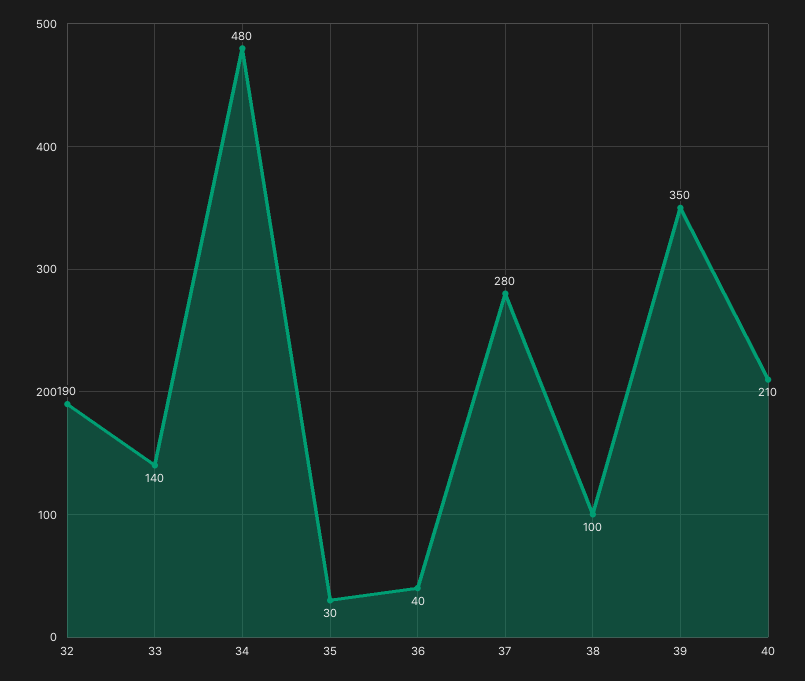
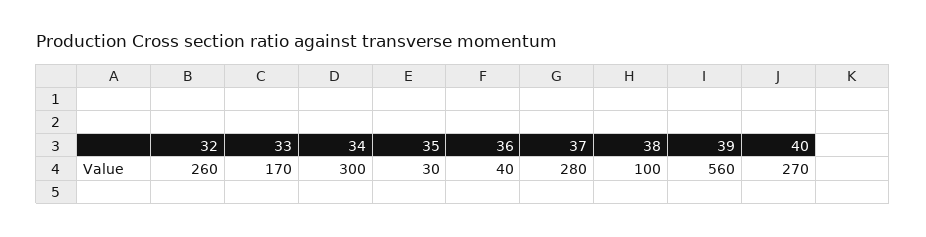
  {
-   "32": 190,
+   "32": 260,
-   "33": 140,
+   "33": 170,
-   "34": 480,
+   "34": 300,
    "35": 30,
    "36": 40,
    "37": 280,
    "38": 100,
-   "39": 350,
+   "39": 560,
-   "40": 210
+   "40": 270
  }

